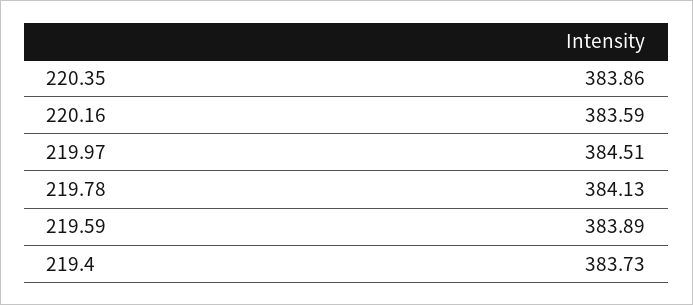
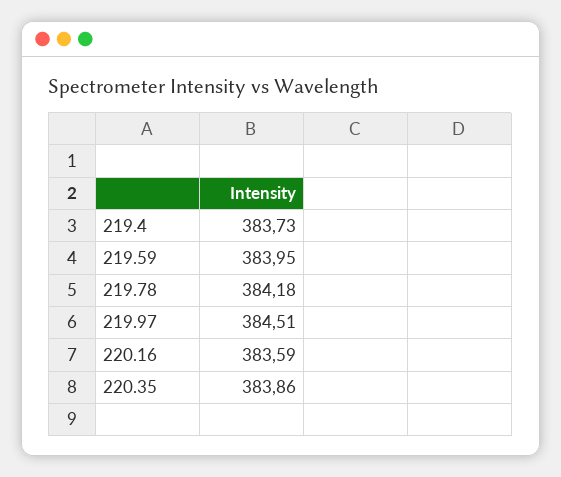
  {
    "220.35": 383.86,
    "220.16": 383.59,
    "219.97": 384.51,
-   "219.78": 384.13,
+   "219.78": 384.18,
-   "219.59": 383.89,
+   "219.59": 383.95,
    "219.4": 383.73
  }

